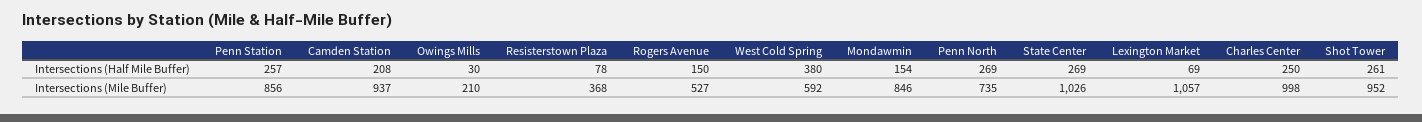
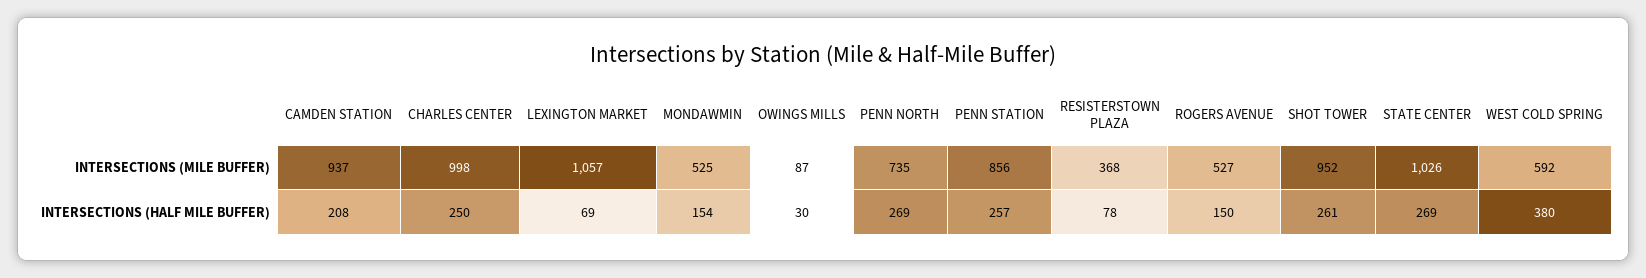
  {
    "Penn Station": {
      "Intersections (Half Mile Buffer)": 257,
      "Intersections (Mile Buffer)": 856
    },
    "Camden Station": {
      "Intersections (Half Mile Buffer)": 208,
      "Intersections (Mile Buffer)": 937
    },
    "Owings Mills": {
      "Intersections (Half Mile Buffer)": 30,
-     "Intersections (Mile Buffer)": 210
+     "Intersections (Mile Buffer)": 87
    },
    "Resisterstown Plaza": {
      "Intersections (Half Mile Buffer)": 78,
      "Intersections (Mile Buffer)": 368
    },
    "Rogers Avenue": {
      "Intersections (Half Mile Buffer)": 150,
      "Intersections (Mile Buffer)": 527
    },
    "West Cold Spring": {
      "Intersections (Half Mile Buffer)": 380,
      "Intersections (Mile Buffer)": 592
    },
    "Mondawmin": {
      "Intersections (Half Mile Buffer)": 154,
-     "Intersections (Mile Buffer)": 846
+     "Intersections (Mile Buffer)": 525
    },
    "Penn North": {
      "Intersections (Half Mile Buffer)": 269,
      "Intersections (Mile Buffer)": 735
    },
    "State Center": {
      "Intersections (Half Mile Buffer)": 269,
      "Intersections (Mile Buffer)": 1026
    },
    "Lexington Market": {
      "Intersections (Half Mile Buffer)": 69,
      "Intersections (Mile Buffer)": 1057
    },
    "Charles Center": {
      "Intersections (Half Mile Buffer)": 250,
      "Intersections (Mile Buffer)": 998
    },
    "Shot Tower": {
      "Intersections (Half Mile Buffer)": 261,
      "Intersections (Mile Buffer)": 952
    }
  }

